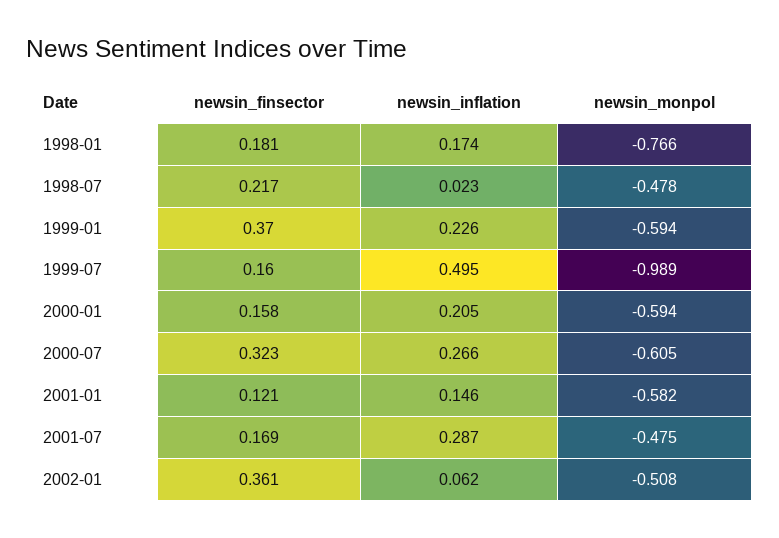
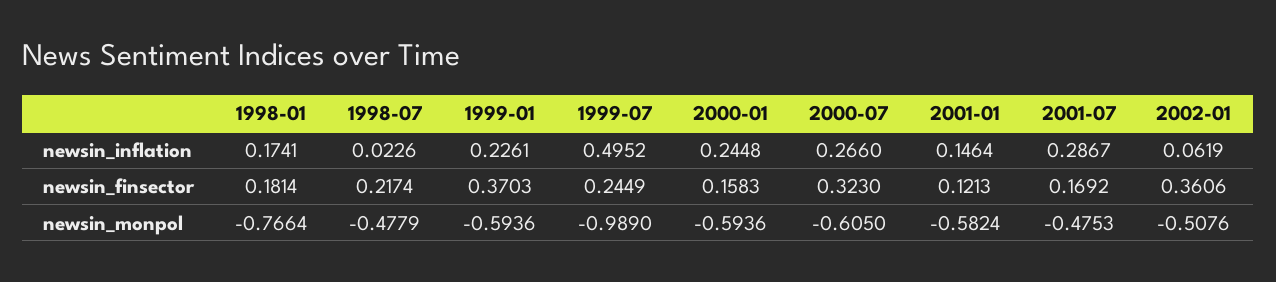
  {
    "newsin_finsector": {
      "1998-01": 0.1814,
      "1998-07": 0.2174,
      "1999-01": 0.3703,
-     "1999-07": 0.16,
+     "1999-07": 0.2449,
      "2000-01": 0.1583,
      "2000-07": 0.323,
      "2001-01": 0.1213,
      "2001-07": 0.1692,
      "2002-01": 0.3606
    },
    "newsin_inflation": {
      "1998-01": 0.1741,
      "1998-07": 0.0226,
      "1999-01": 0.2261,
      "1999-07": 0.4952,
-     "2000-01": 0.205,
+     "2000-01": 0.2448,
      "2000-07": 0.266,
      "2001-01": 0.1464,
      "2001-07": 0.2867,
      "2002-01": 0.0619
    },
    "newsin_monpol": {
      "1998-01": -0.7664,
      "1998-07": -0.4779,
      "1999-01": -0.5936,
      "1999-07": -0.989,
      "2000-01": -0.5936,
      "2000-07": -0.605,
      "2001-01": -0.5824,
      "2001-07": -0.4753,
      "2002-01": -0.5076
    }
  }

